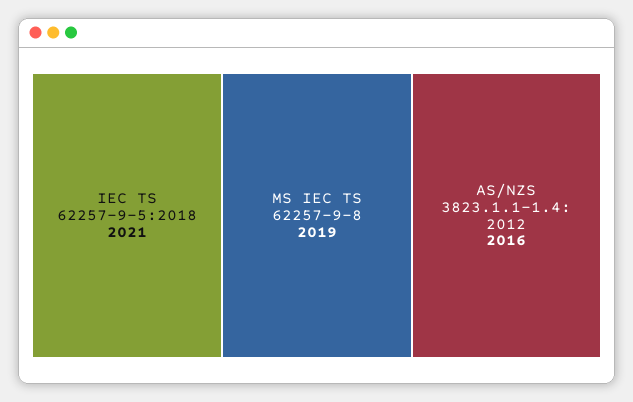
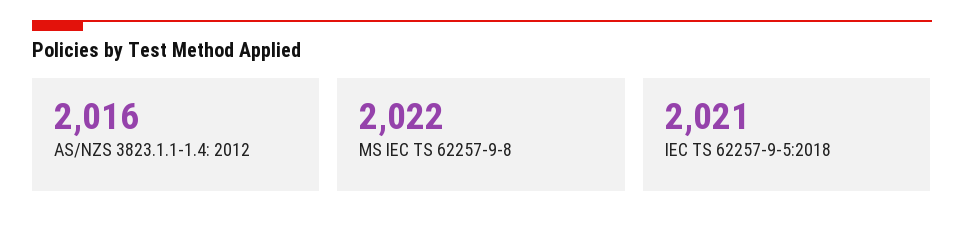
  {
    "IEC TS 62257-9-5:2018": 2021,
-   "MS IEC TS 62257-9-8": 2019,
+   "MS IEC TS 62257-9-8": 2022,
    "AS/NZS 3823.1.1-1.4: 2012": 2016
  }

